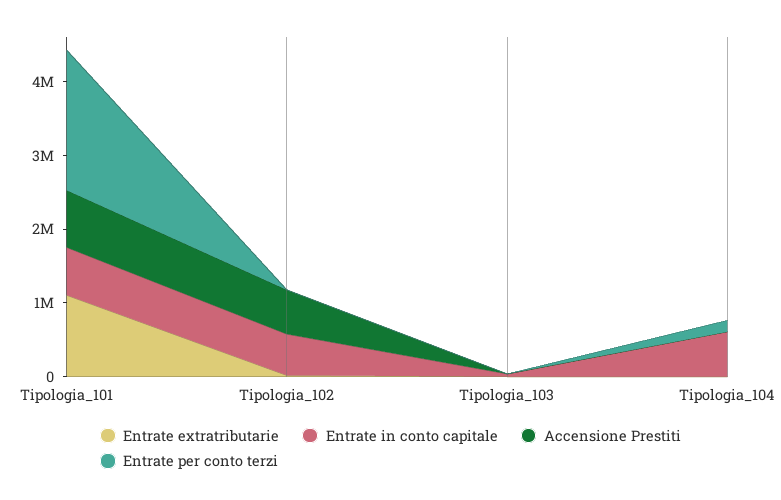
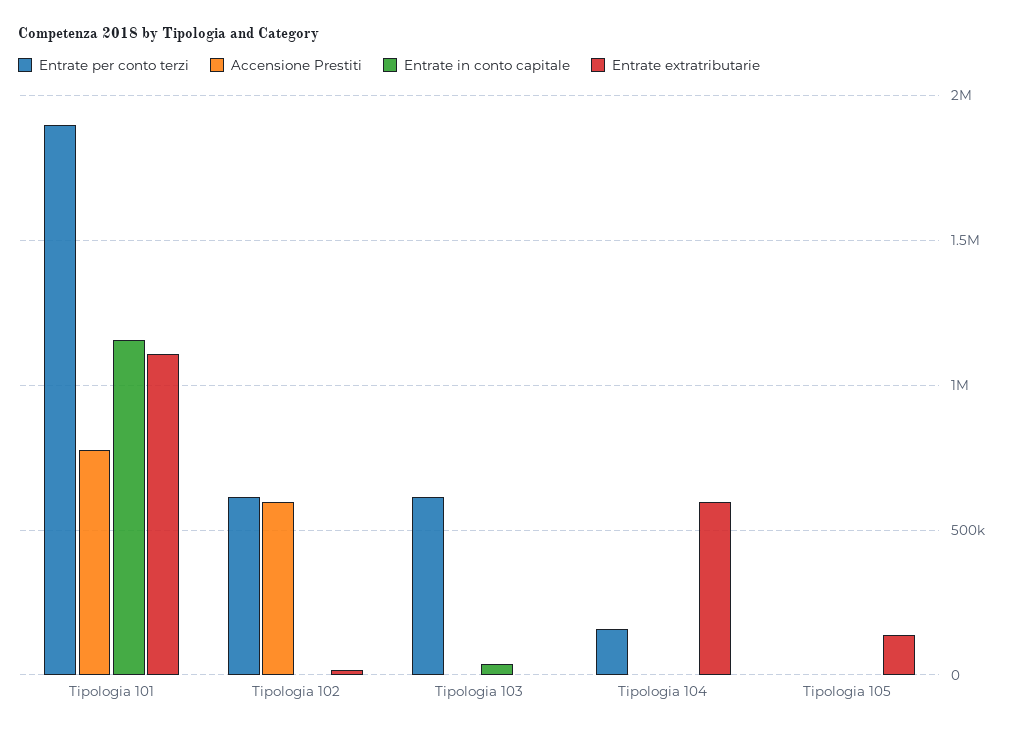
  {
    "Entrate extratributarie": {
      "Tipologia_101": 1100000,
      "Tipologia_102": 0,
      "Tipologia_103": 0,
-     "Tipologia_104": 0
+     "Tipologia_104": 600000,
+     "Tipologia 105": 150000
    },
    "Entrate in conto capitale": {
-     "Tipologia_101": 600000,
+     "Tipologia_101": 1150000,
-     "Tipologia_102": 600000,
+     "Tipologia_102": 0,
      "Tipologia_103": 50000,
-     "Tipologia_104": 600000
+     "Tipologia_104": 0,
+     "Tipologia 105": 0
    },
    "Accensione Prestiti": {
      "Tipologia_101": 800000,
      "Tipologia_102": 600000,
      "Tipologia_103": 0,
-     "Tipologia_104": 0
+     "Tipologia_104": 0,
+     "Tipologia 105": 0
    },
    "Entrate per conto terzi": {
      "Tipologia_101": 1900000,
-     "Tipologia_102": 0,
+     "Tipologia_102": 600000,
-     "Tipologia_103": 0,
+     "Tipologia_103": 600000,
-     "Tipologia_104": 150000
+     "Tipologia_104": 150000,
+     "Tipologia 105": 0
    }
  }

